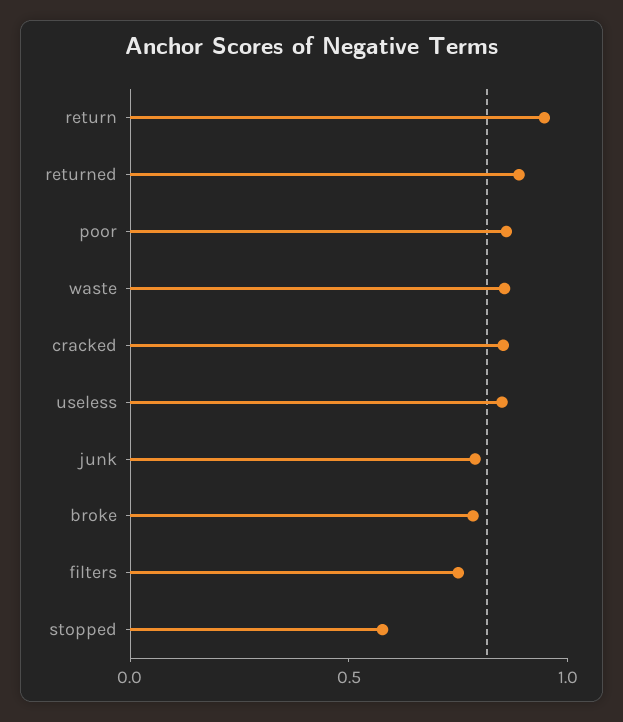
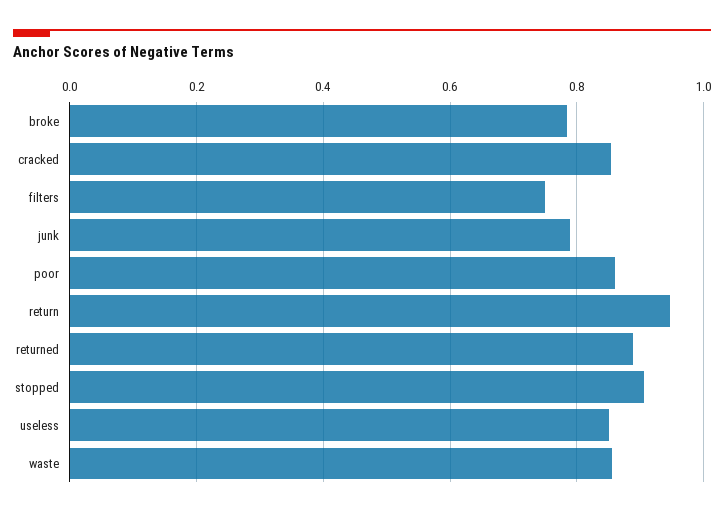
  {
    "return": 0.94,
    "returned": 0.88,
    "poor": 0.86,
    "waste": 0.86,
    "cracked": 0.86,
    "useless": 0.86,
    "junk": 0.78,
    "broke": 0.78,
    "filters": 0.76,
-   "stopped": 0.6
+   "stopped": 0.9
  }

